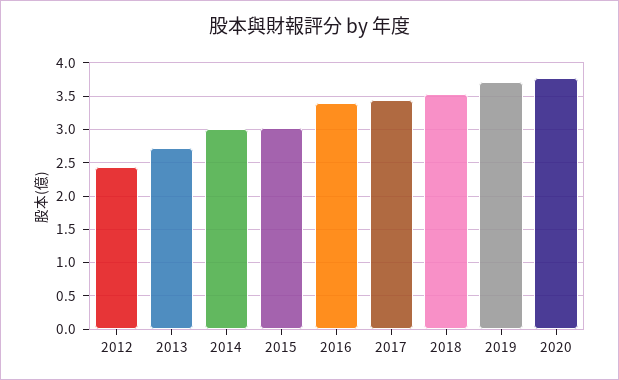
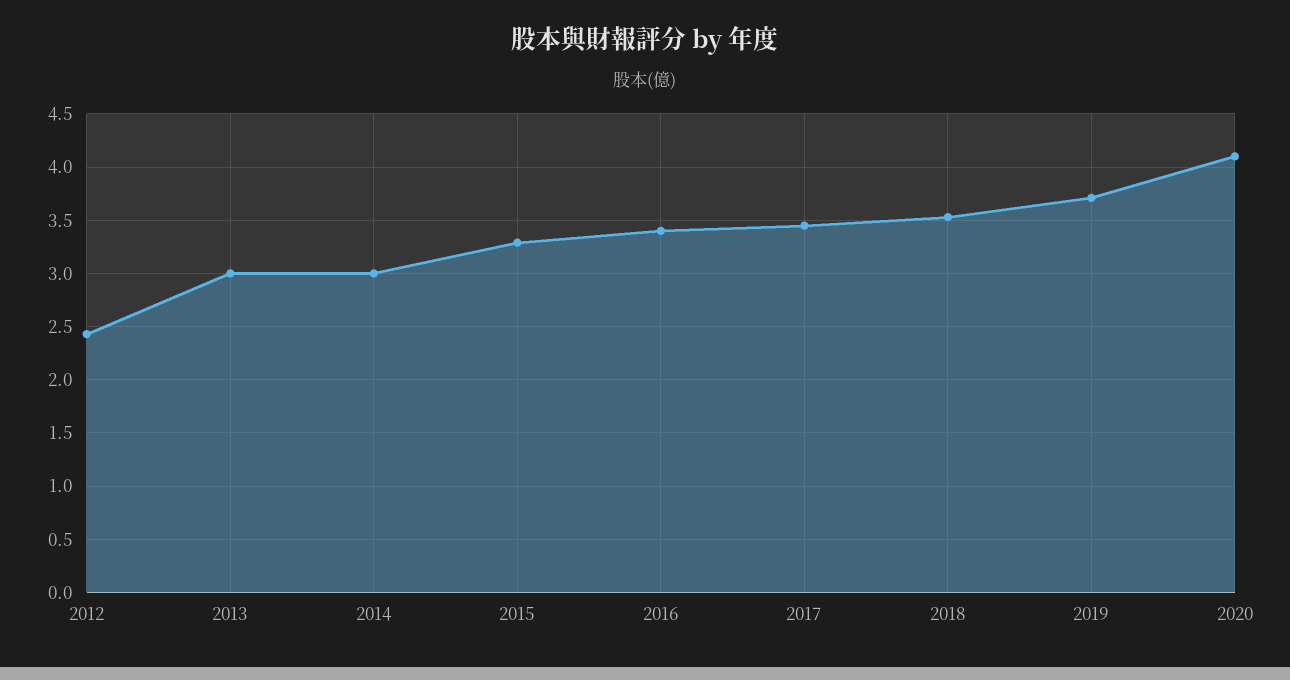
  {
    "2012": 2.4,
-   "2013": 2.7,
+   "2013": 3,
    "2014": 3,
-   "2015": 3,
+   "2015": 3.3,
    "2016": 3.4,
    "2017": 3.5,
    "2018": 3.5,
    "2019": 3.7,
-   "2020": 3.8
+   "2020": 4.1
  }

